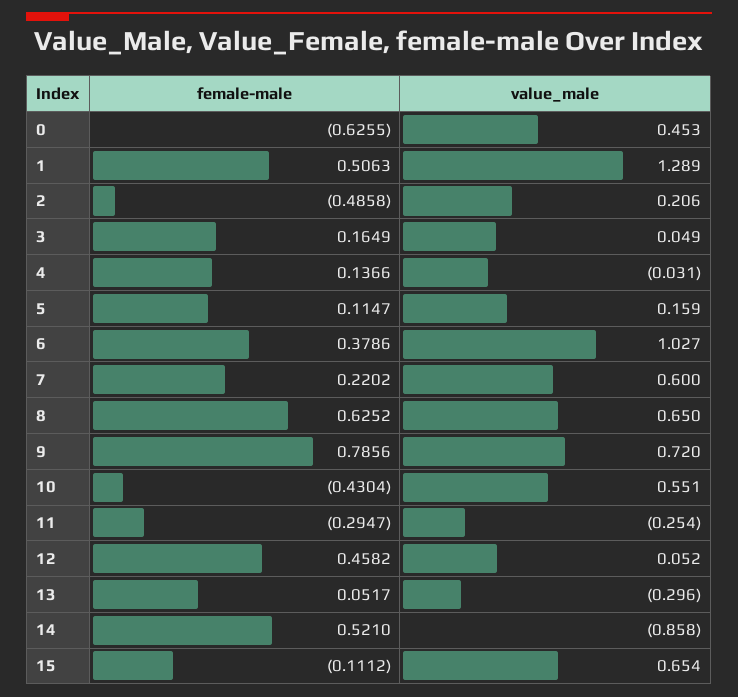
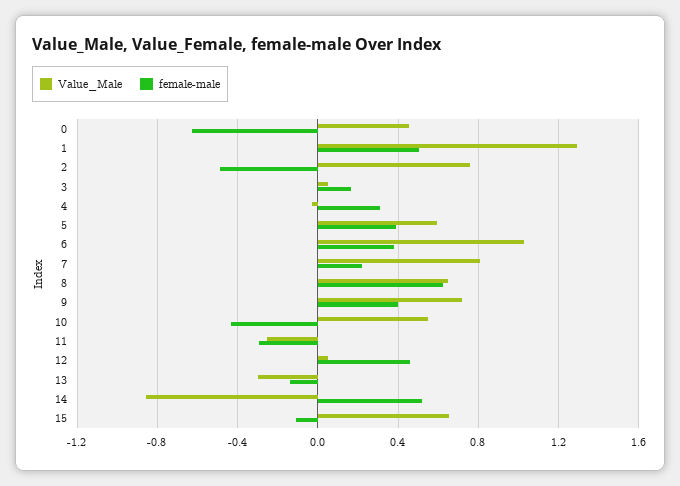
  {
    "female-male": {
      "0": -0.6255,
      "1": 0.5063,
      "2": -0.4858,
      "3": 0.1649,
-     "4": 0.1366,
+     "4": 0.3,
-     "5": 0.1147,
+     "5": 0.4,
      "6": 0.3786,
      "7": 0.2202,
      "8": 0.6252,
-     "9": 0.7856,
+     "9": 0.4,
      "10": -0.4304,
      "11": -0.2947,
      "12": 0.4582,
-     "13": 0.0517,
+     "13": -0.15,
      "14": 0.521,
      "15": -0.1112
    },
    "value_male": {
      "0": 0.453,
      "1": 1.289,
-     "2": 0.206,
+     "2": 0.75,
      "3": 0.049,
      "4": -0.031,
-     "5": 0.159,
+     "5": 0.6,
      "6": 1.027,
-     "7": 0.6,
+     "7": 0.8,
      "8": 0.65,
      "9": 0.72,
      "10": 0.551,
      "11": -0.254,
      "12": 0.052,
      "13": -0.296,
      "14": -0.858,
      "15": 0.654
    }
  }

